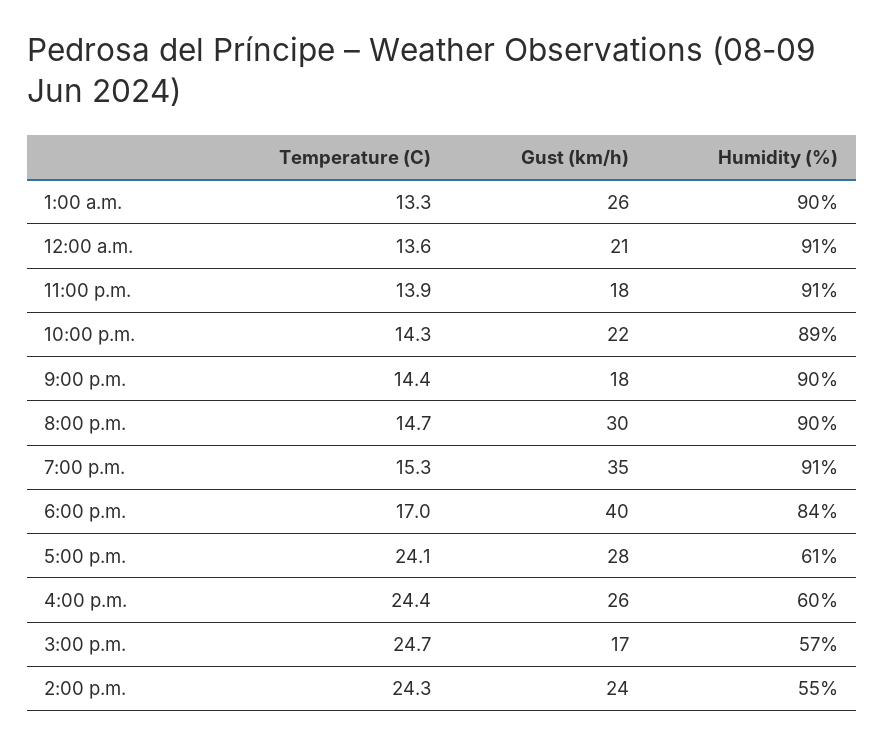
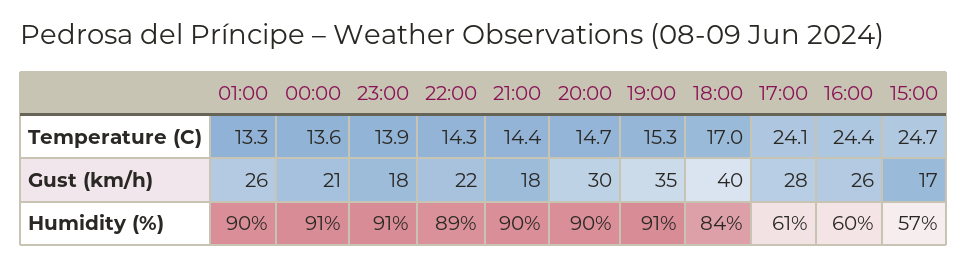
  {
    "Temperature (C)": {
      "1:00 a.m.": 13.3,
      "12:00 a.m.": 13.6,
      "11:00 p.m.": 13.9,
      "10:00 p.m.": 14.3,
      "9:00 p.m.": 14.4,
      "8:00 p.m.": 14.7,
      "7:00 p.m.": 15.3,
      "6:00 p.m.": 17,
      "5:00 p.m.": 24.1,
      "4:00 p.m.": 24.4,
-     "3:00 p.m.": 24.7,
+     "3:00 p.m.": 24.7
-     "2:00 p.m.": 24.3
    },
    "Gust (km/h)": {
      "1:00 a.m.": 26,
      "12:00 a.m.": 21,
      "11:00 p.m.": 18,
      "10:00 p.m.": 22,
      "9:00 p.m.": 18,
      "8:00 p.m.": 30,
      "7:00 p.m.": 35,
      "6:00 p.m.": 40,
      "5:00 p.m.": 28,
      "4:00 p.m.": 26,
-     "3:00 p.m.": 17,
+     "3:00 p.m.": 17
-     "2:00 p.m.": 24
    },
    "Humidity (%)": {
      "1:00 a.m.": 90,
      "12:00 a.m.": 91,
      "11:00 p.m.": 91,
      "10:00 p.m.": 89,
      "9:00 p.m.": 90,
      "8:00 p.m.": 90,
      "7:00 p.m.": 91,
      "6:00 p.m.": 84,
      "5:00 p.m.": 61,
      "4:00 p.m.": 60,
-     "3:00 p.m.": 57,
+     "3:00 p.m.": 57
-     "2:00 p.m.": 55
    }
  }

